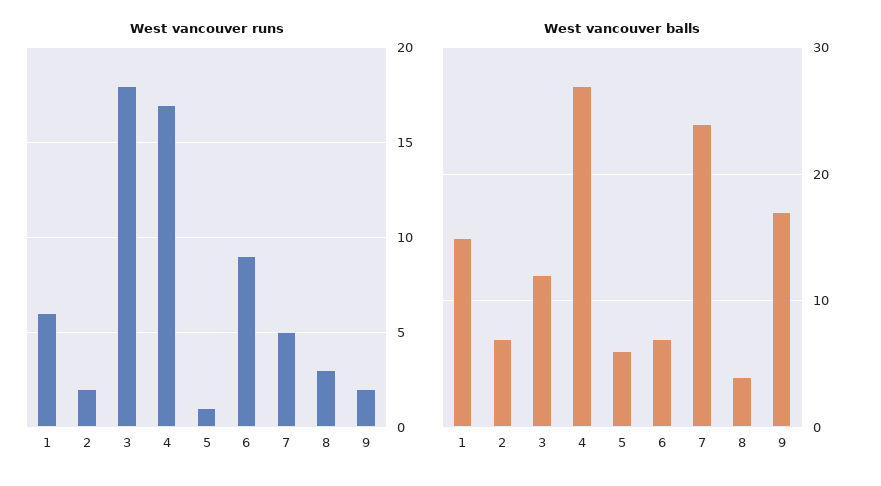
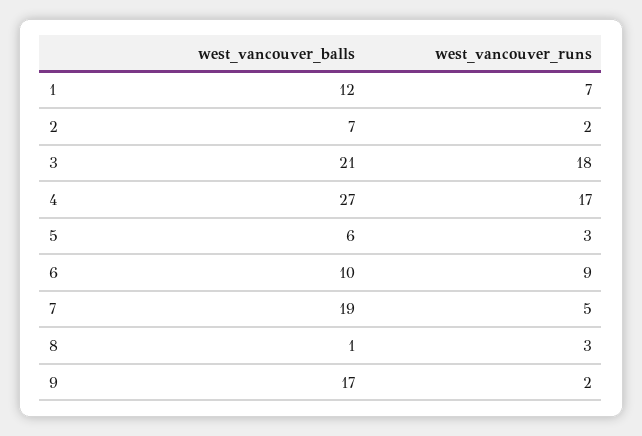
  {
    "West vancouver runs": {
-     "1": 6,
+     "1": 7,
      "2": 2,
      "3": 18,
      "4": 17,
-     "5": 1,
+     "5": 3,
      "6": 9,
      "7": 5,
      "8": 3,
      "9": 2
    },
    "West vancouver balls": {
-     "1": 15,
+     "1": 12,
      "2": 7,
-     "3": 12,
+     "3": 21,
      "4": 27,
      "5": 6,
-     "6": 7,
+     "6": 10,
-     "7": 24,
+     "7": 19,
-     "8": 4,
+     "8": 1,
      "9": 17
    }
  }

